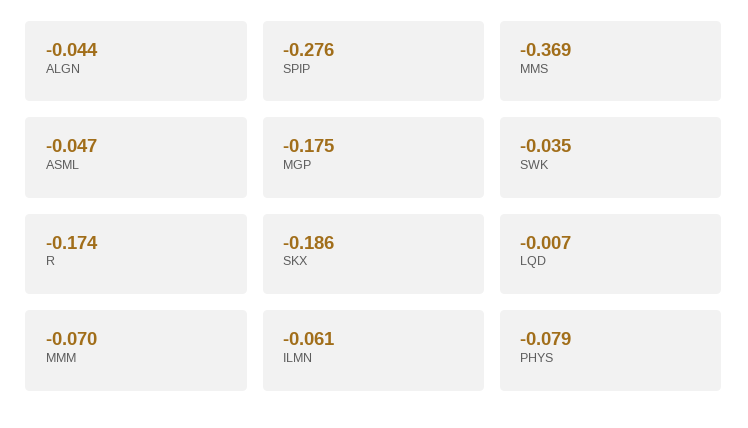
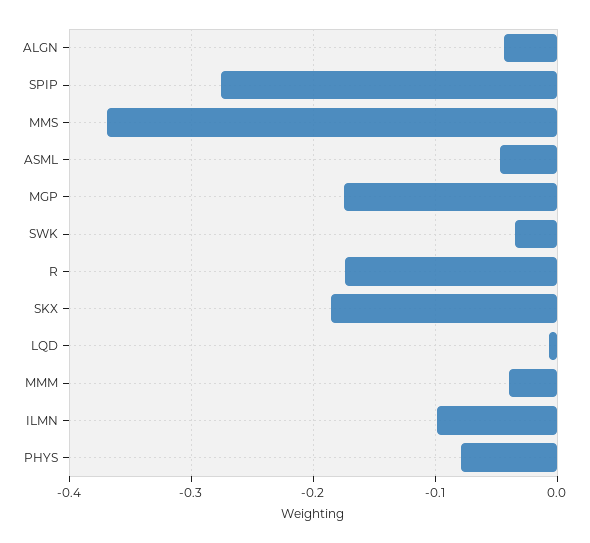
  {
    "ALGN": -0.044,
    "SPIP": -0.276,
    "MMS": -0.369,
    "ASML": -0.047,
    "MGP": -0.175,
    "SWK": -0.035,
    "R": -0.174,
    "SKX": -0.186,
    "LQD": -0.007,
-   "MMM": -0.07,
+   "MMM": -0.04,
-   "ILMN": -0.061,
+   "ILMN": -0.1,
    "PHYS": -0.079
  }

